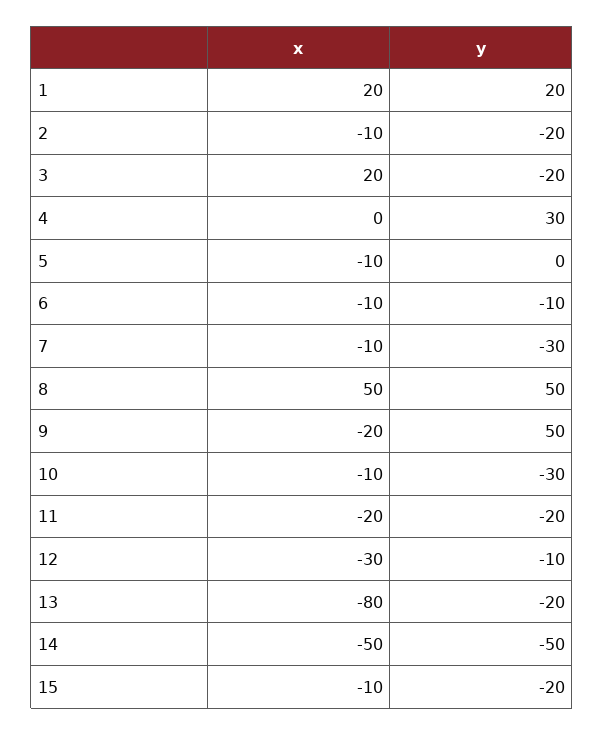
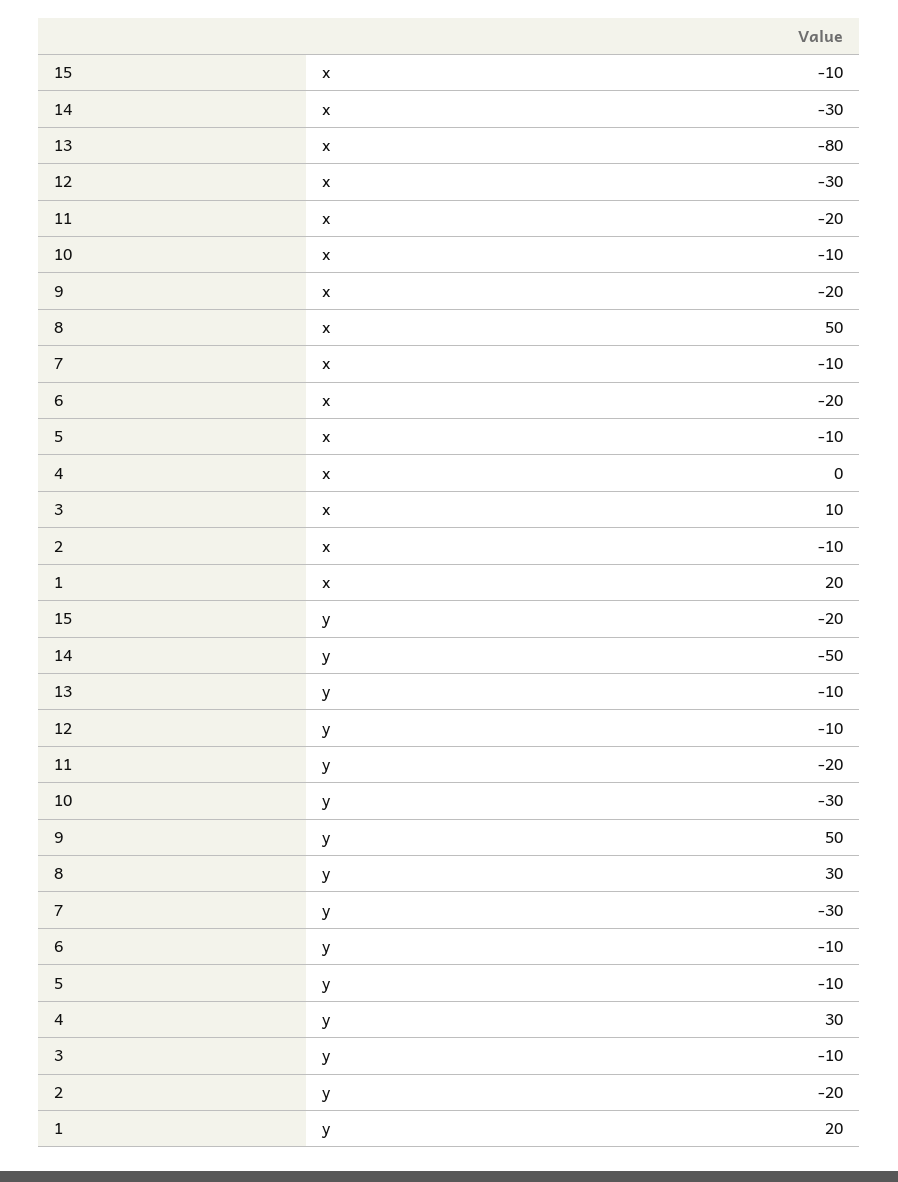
  {
    "x": {
      "1": 20,
      "2": -10,
-     "3": 20,
+     "3": 10,
      "4": 0,
      "5": -10,
-     "6": -10,
+     "6": -20,
      "7": -10,
      "8": 50,
      "9": -20,
      "10": -10,
      "11": -20,
      "12": -30,
      "13": -80,
-     "14": -50,
+     "14": -30,
      "15": -10
    },
    "y": {
      "1": 20,
      "2": -20,
-     "3": -20,
+     "3": -10,
      "4": 30,
-     "5": 0,
+     "5": -10,
      "6": -10,
      "7": -30,
-     "8": 50,
+     "8": 30,
      "9": 50,
      "10": -30,
      "11": -20,
      "12": -10,
-     "13": -20,
+     "13": -10,
      "14": -50,
      "15": -20
    }
  }

